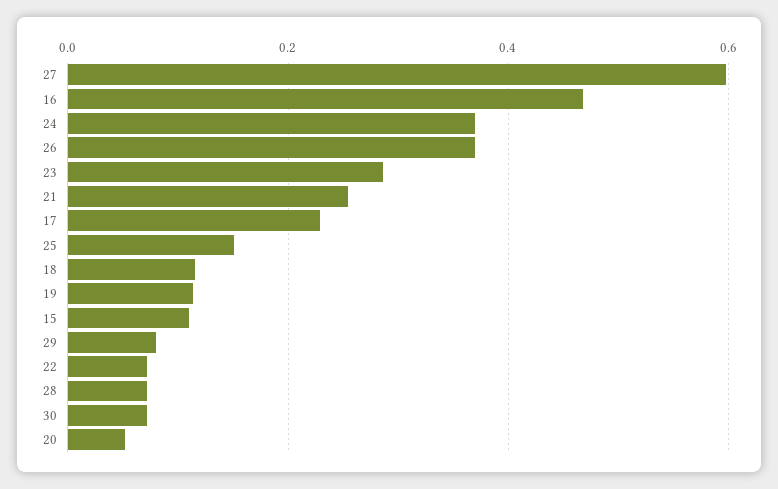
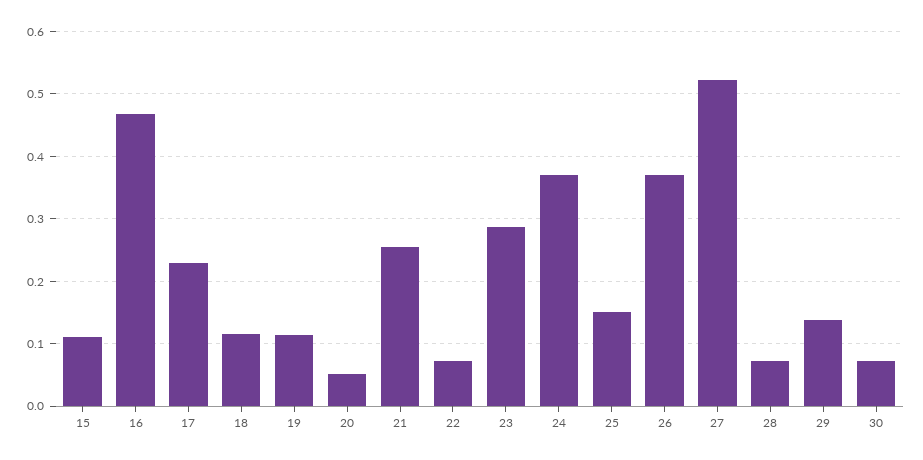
  {
-   "27": 0.6,
+   "27": 0.52,
    "16": 0.47,
    "24": 0.37,
    "26": 0.37,
    "23": 0.29,
    "21": 0.25,
    "17": 0.23,
    "25": 0.15,
    "18": 0.12,
    "19": 0.11,
    "15": 0.11,
-   "29": 0.08,
+   "29": 0.14,
    "22": 0.07,
    "28": 0.07,
    "30": 0.07,
    "20": 0.05
  }

